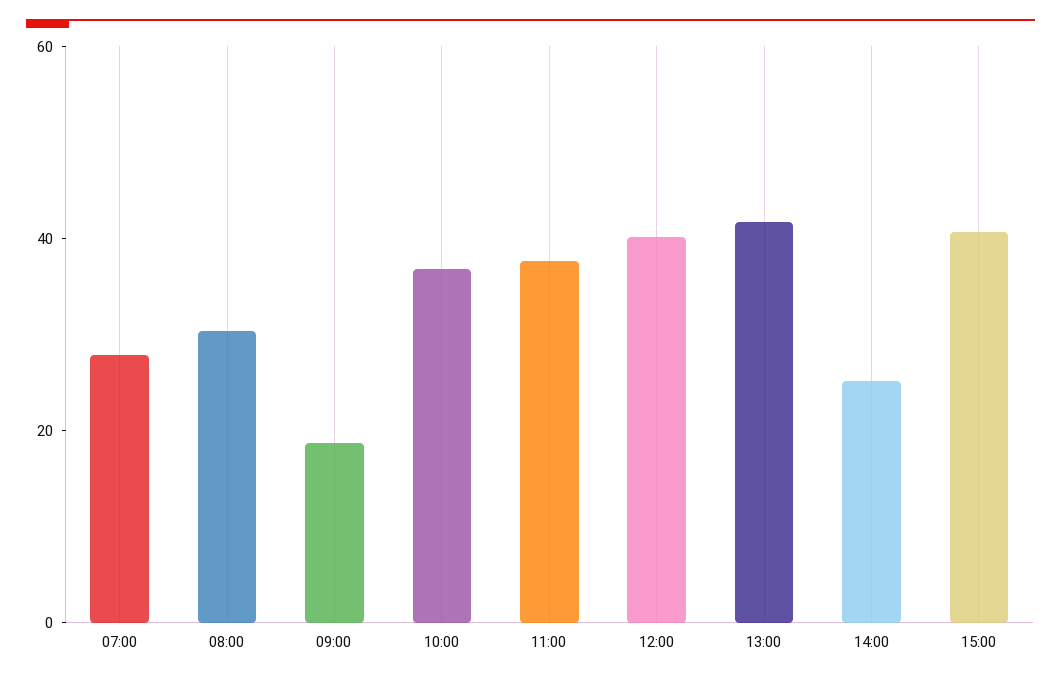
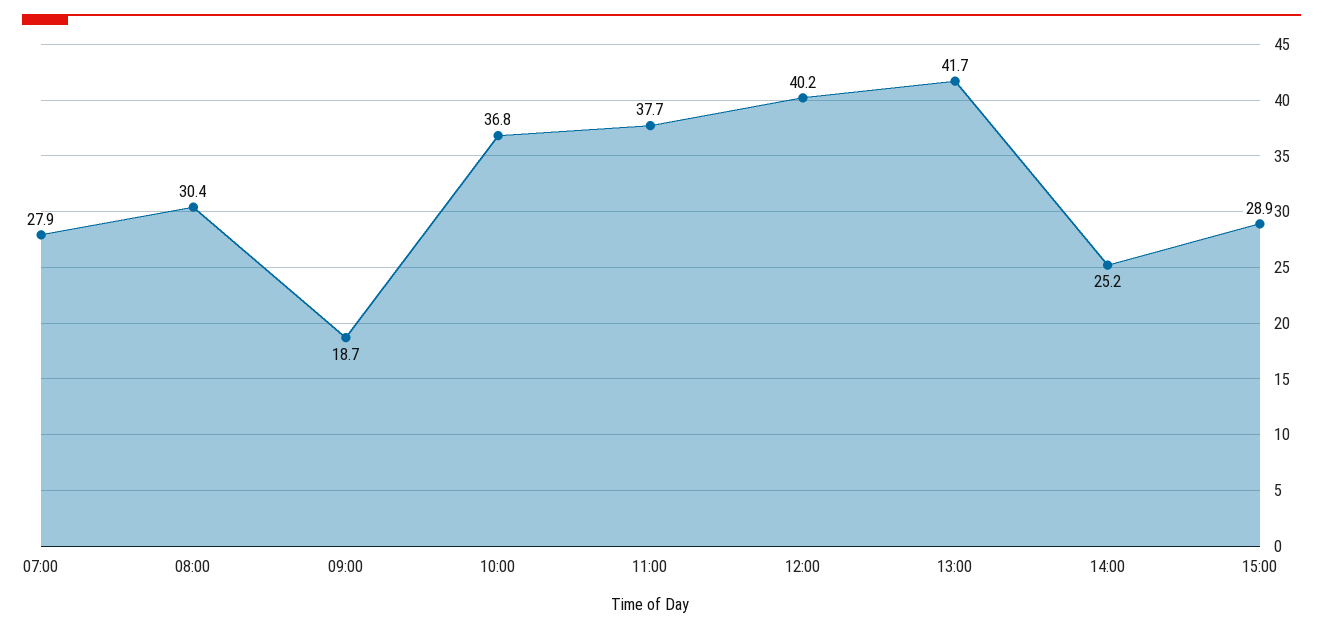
  {
    "07:00": 27.9,
    "08:00": 30.4,
    "09:00": 18.7,
    "10:00": 36.8,
    "11:00": 37.7,
    "12:00": 40.2,
    "13:00": 41.7,
    "14:00": 25.2,
-   "15:00": 40
+   "15:00": 28.9
  }

